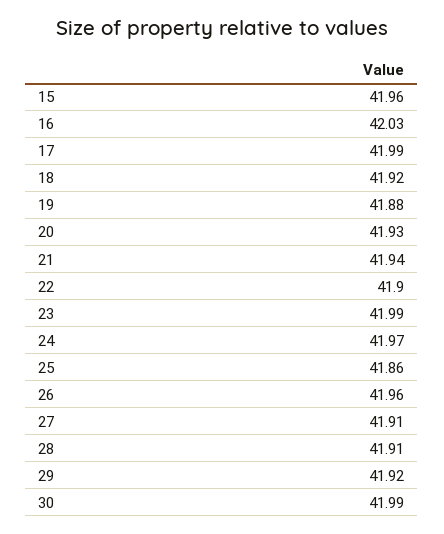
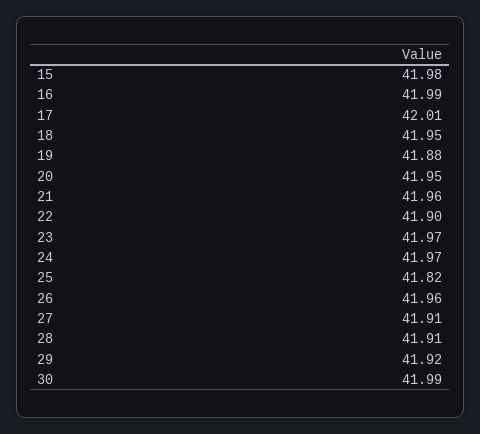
  {
-   "15": 41.96,
+   "15": 41.98,
-   "16": 42.03,
+   "16": 41.99,
-   "17": 41.99,
+   "17": 42.01,
-   "18": 41.92,
+   "18": 41.95,
    "19": 41.88,
-   "20": 41.93,
+   "20": 41.95,
-   "21": 41.94,
+   "21": 41.96,
    "22": 41.9,
-   "23": 41.99,
+   "23": 41.97,
    "24": 41.97,
-   "25": 41.86,
+   "25": 41.82,
    "26": 41.96,
    "27": 41.91,
    "28": 41.91,
    "29": 41.92,
    "30": 41.99
  }

